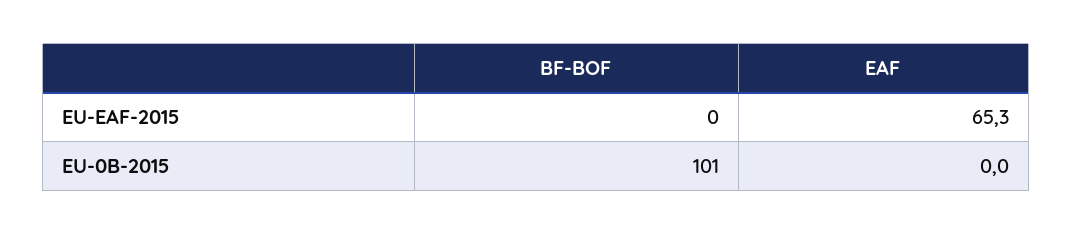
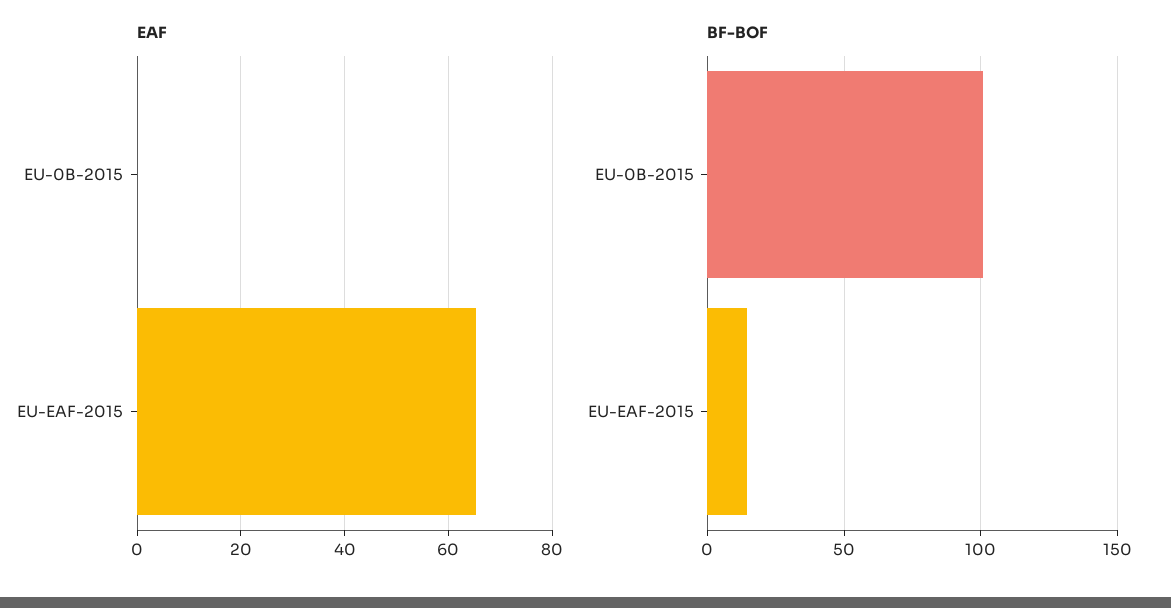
  {
    "BF-BOF": {
-     "EU-EAF-2015": 0,
+     "EU-EAF-2015": 15,
      "EU-0B-2015": 101
    },
    "EAF": {
      "EU-EAF-2015": 65.3,
      "EU-0B-2015": 0
    }
  }

